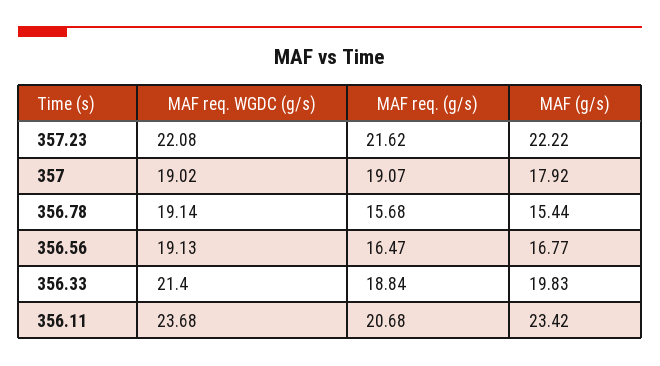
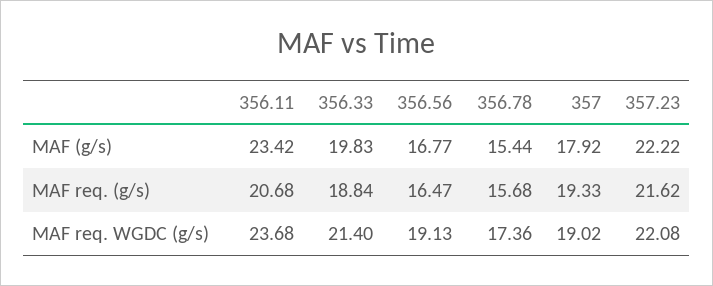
  {
    "MAF req. WGDC (g/s)": {
      "357.23": 22.08,
      "357": 19.02,
-     "356.78": 19.14,
+     "356.78": 17.36,
      "356.56": 19.13,
      "356.33": 21.4,
      "356.11": 23.68
    },
    "MAF req. (g/s)": {
      "357.23": 21.62,
-     "357": 19.07,
+     "357": 19.33,
      "356.78": 15.68,
      "356.56": 16.47,
      "356.33": 18.84,
      "356.11": 20.68
    },
    "MAF (g/s)": {
      "357.23": 22.22,
      "357": 17.92,
      "356.78": 15.44,
      "356.56": 16.77,
      "356.33": 19.83,
      "356.11": 23.42
    }
  }

